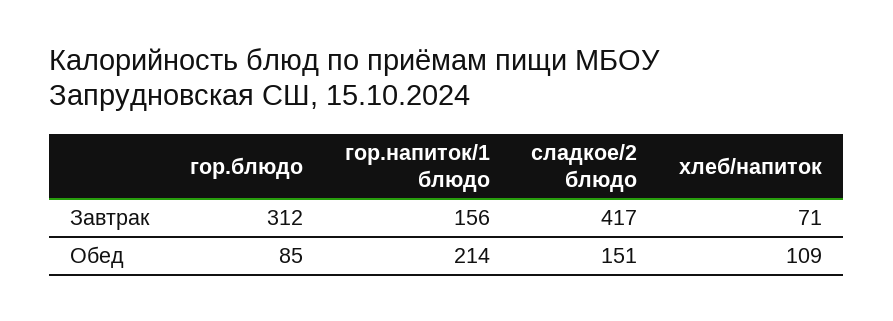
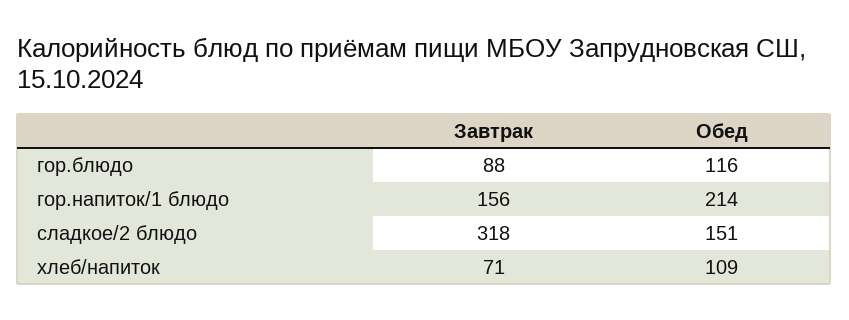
  {
    "гор.блюдо": {
-     "Завтрак": 312,
+     "Завтрак": 88,
-     "Обед": 85
+     "Обед": 116
    },
    "гор.напиток/1 блюдо": {
      "Завтрак": 156,
      "Обед": 214
    },
    "сладкое/2 блюдо": {
-     "Завтрак": 417,
+     "Завтрак": 318,
      "Обед": 151
    },
    "хлеб/напиток": {
      "Завтрак": 71,
      "Обед": 109
    }
  }

